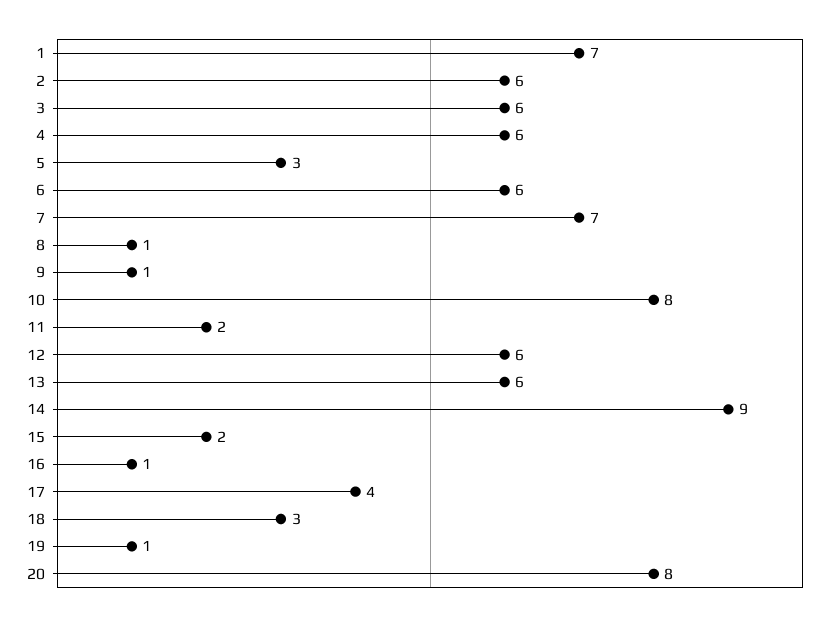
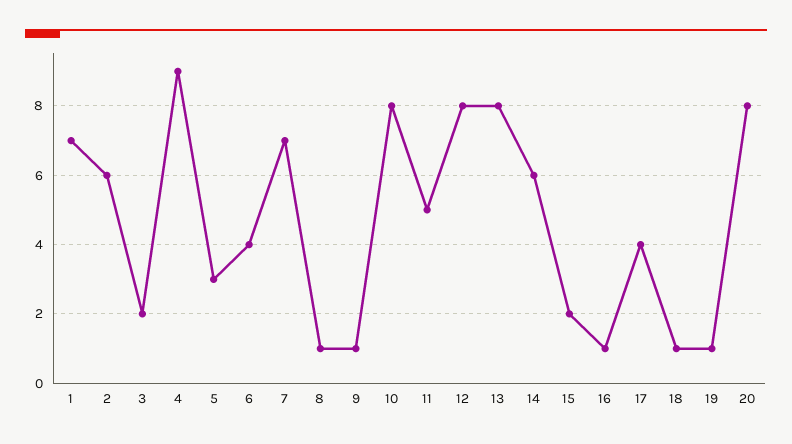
  {
    "1": 7,
    "2": 6,
-   "3": 6,
+   "3": 2,
-   "4": 6,
+   "4": 9,
    "5": 3,
-   "6": 6,
+   "6": 4,
    "7": 7,
    "8": 1,
    "9": 1,
    "10": 8,
-   "11": 2,
+   "11": 5,
-   "12": 6,
+   "12": 8,
-   "13": 6,
+   "13": 8,
-   "14": 9,
+   "14": 6,
    "15": 2,
    "16": 1,
    "17": 4,
-   "18": 3,
+   "18": 1,
    "19": 1,
    "20": 8
  }

